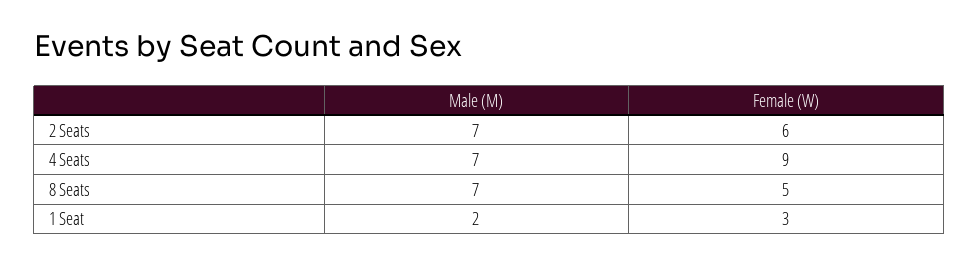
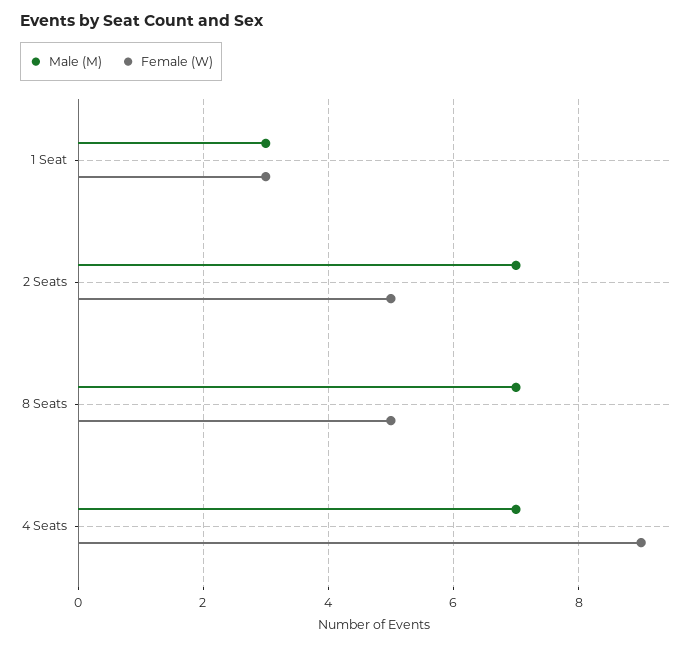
  {
    "Male (M)": {
      "2 Seats": 7,
      "4 Seats": 7,
      "8 Seats": 7,
-     "1 Seat": 2
+     "1 Seat": 3
    },
    "Female (W)": {
-     "2 Seats": 6,
+     "2 Seats": 5,
      "4 Seats": 9,
      "8 Seats": 5,
      "1 Seat": 3
    }
  }

